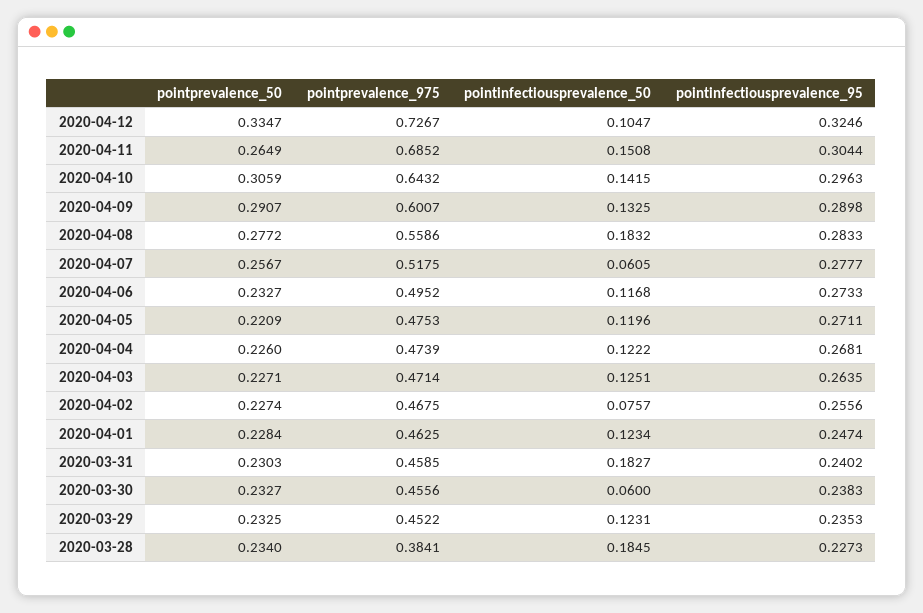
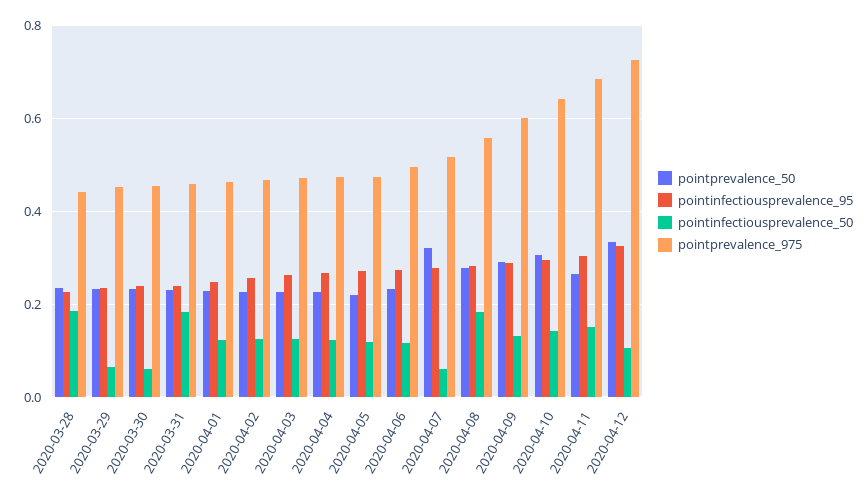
  {
    "pointprevalence_50": {
      "2020-04-12": 0.3347,
      "2020-04-11": 0.2649,
      "2020-04-10": 0.3059,
      "2020-04-09": 0.2907,
      "2020-04-08": 0.2772,
-     "2020-04-07": 0.2567,
+     "2020-04-07": 0.32,
      "2020-04-06": 0.2327,
      "2020-04-05": 0.2209,
      "2020-04-04": 0.226,
      "2020-04-03": 0.2271,
      "2020-04-02": 0.2274,
      "2020-04-01": 0.2284,
      "2020-03-31": 0.2303,
      "2020-03-30": 0.2327,
      "2020-03-29": 0.2325,
      "2020-03-28": 0.234
    },
    "pointprevalence_975": {
      "2020-04-12": 0.7267,
      "2020-04-11": 0.6852,
      "2020-04-10": 0.6432,
      "2020-04-09": 0.6007,
      "2020-04-08": 0.5586,
      "2020-04-07": 0.5175,
      "2020-04-06": 0.4952,
      "2020-04-05": 0.4753,
      "2020-04-04": 0.4739,
      "2020-04-03": 0.4714,
      "2020-04-02": 0.4675,
      "2020-04-01": 0.4625,
      "2020-03-31": 0.4585,
      "2020-03-30": 0.4556,
      "2020-03-29": 0.4522,
-     "2020-03-28": 0.3841
+     "2020-03-28": 0.44
    },
    "pointinfectiousprevalence_50": {
      "2020-04-12": 0.1047,
      "2020-04-11": 0.1508,
      "2020-04-10": 0.1415,
      "2020-04-09": 0.1325,
      "2020-04-08": 0.1832,
      "2020-04-07": 0.0605,
      "2020-04-06": 0.1168,
      "2020-04-05": 0.1196,
      "2020-04-04": 0.1222,
      "2020-04-03": 0.1251,
-     "2020-04-02": 0.0757,
+     "2020-04-02": 0.12,
      "2020-04-01": 0.1234,
      "2020-03-31": 0.1827,
      "2020-03-30": 0.06,
-     "2020-03-29": 0.1231,
+     "2020-03-29": 0.06,
      "2020-03-28": 0.1845
    },
    "pointinfectiousprevalence_95": {
      "2020-04-12": 0.3246,
      "2020-04-11": 0.3044,
      "2020-04-10": 0.2963,
      "2020-04-09": 0.2898,
      "2020-04-08": 0.2833,
      "2020-04-07": 0.2777,
      "2020-04-06": 0.2733,
      "2020-04-05": 0.2711,
      "2020-04-04": 0.2681,
      "2020-04-03": 0.2635,
      "2020-04-02": 0.2556,
      "2020-04-01": 0.2474,
      "2020-03-31": 0.2402,
      "2020-03-30": 0.2383,
      "2020-03-29": 0.2353,
      "2020-03-28": 0.2273
    }
  }

